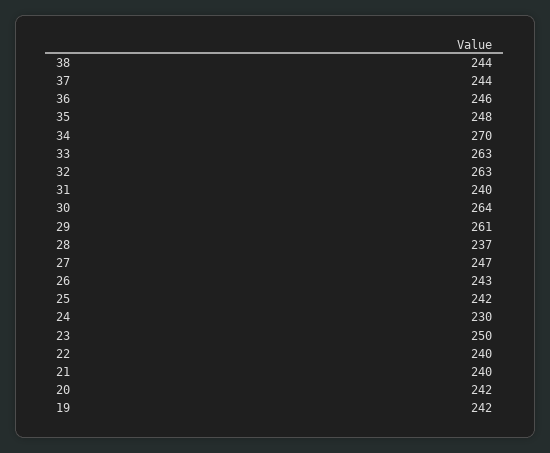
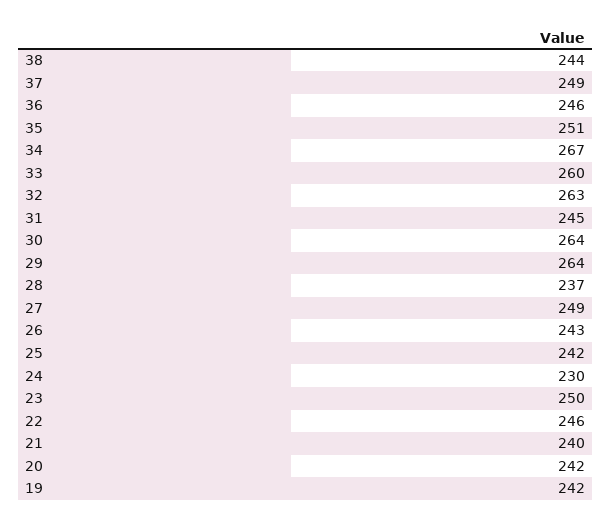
  {
    "38": 244,
-   "37": 244,
+   "37": 249,
    "36": 246,
-   "35": 248,
+   "35": 251,
-   "34": 270,
+   "34": 267,
-   "33": 263,
+   "33": 260,
    "32": 263,
-   "31": 240,
+   "31": 245,
    "30": 264,
-   "29": 261,
+   "29": 264,
    "28": 237,
-   "27": 247,
+   "27": 249,
    "26": 243,
    "25": 242,
    "24": 230,
    "23": 250,
-   "22": 240,
+   "22": 246,
    "21": 240,
    "20": 242,
    "19": 242
  }

